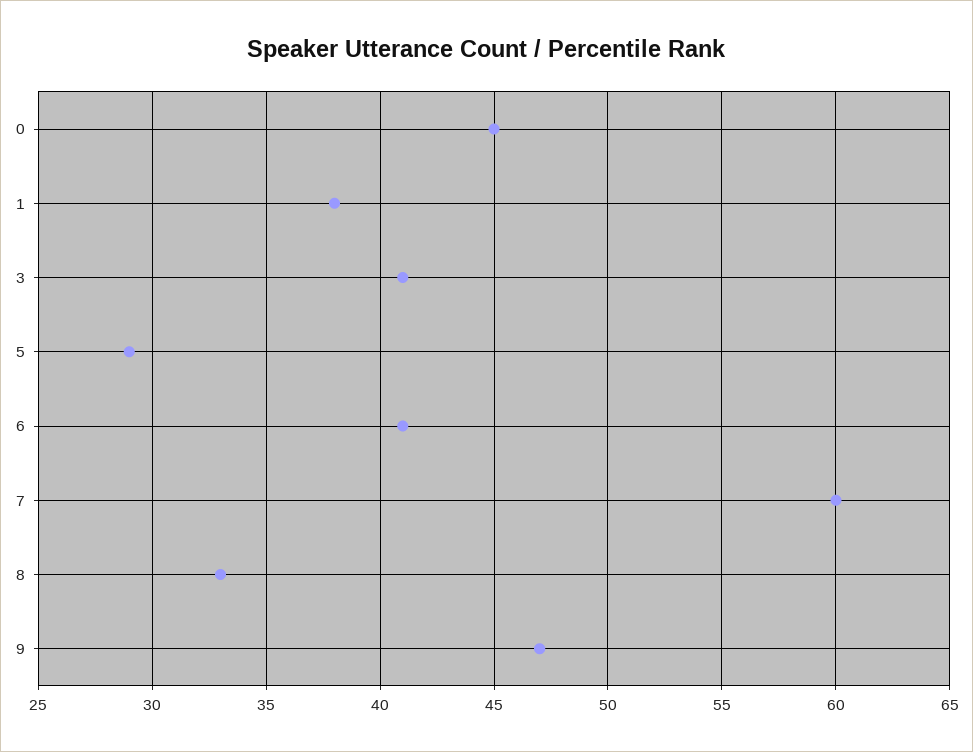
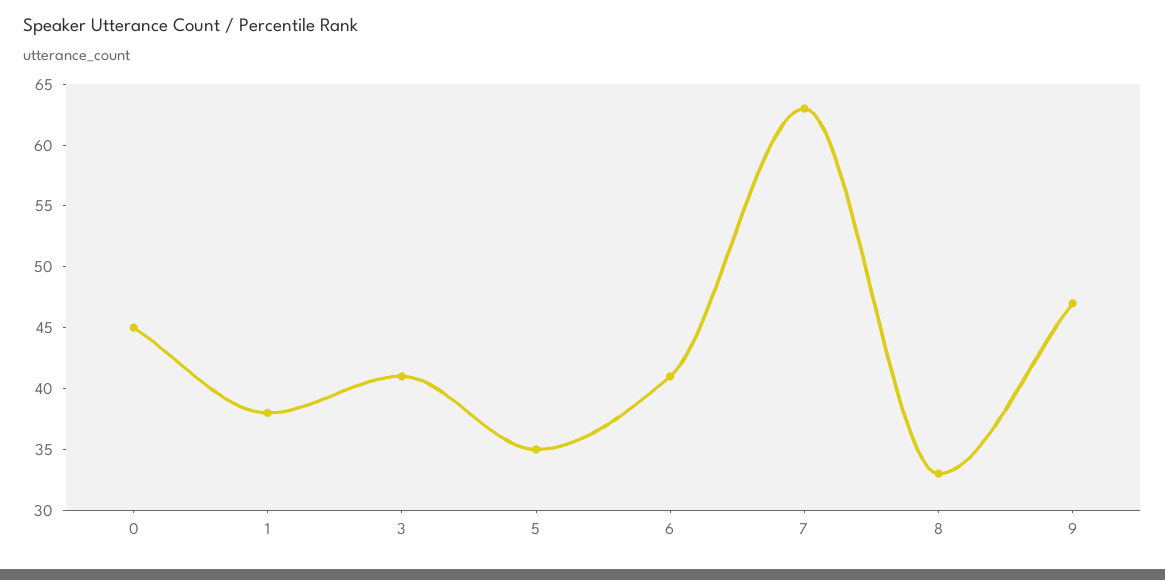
  {
    "0": 45,
    "1": 38,
    "3": 41,
-   "5": 29,
+   "5": 35,
    "6": 41,
-   "7": 60,
+   "7": 63,
    "8": 33,
    "9": 47
  }

